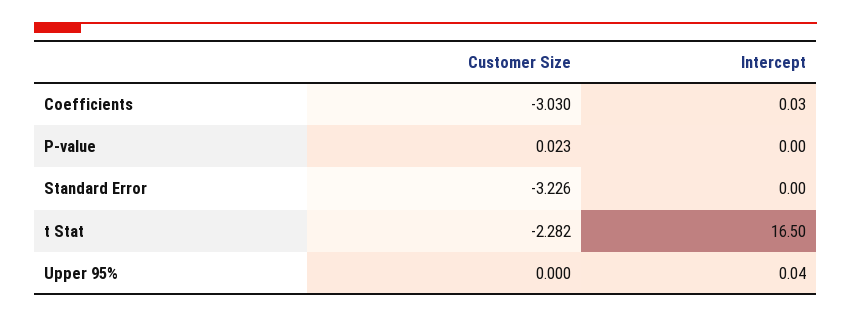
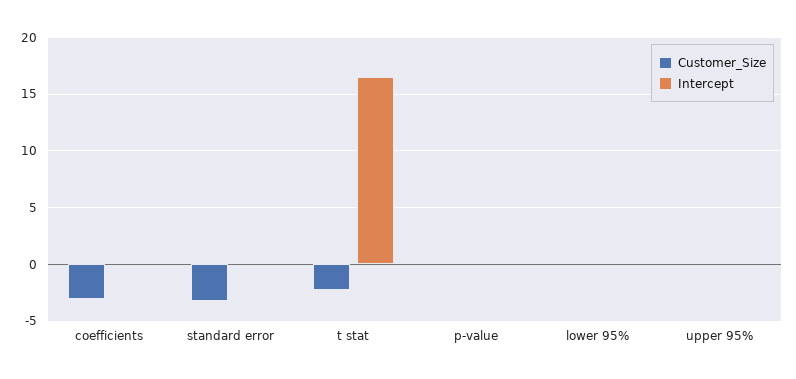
  {
    "Customer Size": {
      "Coefficients": -3.03,
      "P-value": 0.023,
      "Standard Error": -3.226,
      "t Stat": -2.282,
-     "Upper 95%": 0
+     "Upper 95%": 0,
+     "lower 95%": 0
    },
    "Intercept": {
      "Coefficients": 0.03,
      "P-value": 0,
      "Standard Error": 0,
      "t Stat": 16.5,
-     "Upper 95%": 0.04
+     "Upper 95%": 0.04,
+     "lower 95%": 0
    }
  }

